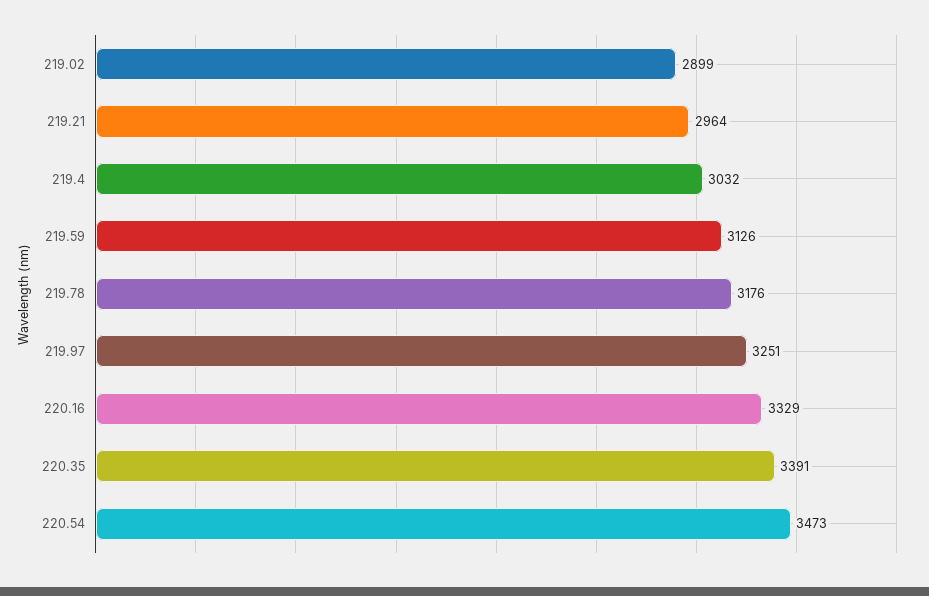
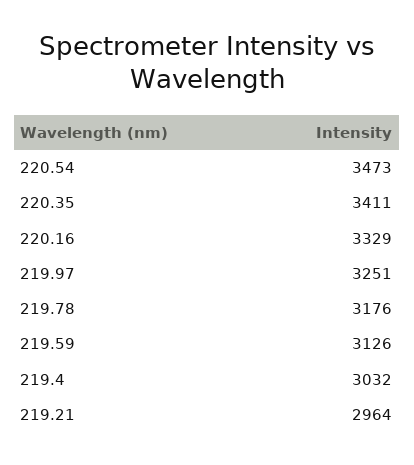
  {
-   "219.02": 2899,
    "219.21": 2964,
    "219.4": 3032,
    "219.59": 3126,
    "219.78": 3176,
    "219.97": 3251,
    "220.16": 3329,
-   "220.35": 3391,
+   "220.35": 3411,
    "220.54": 3473
  }

